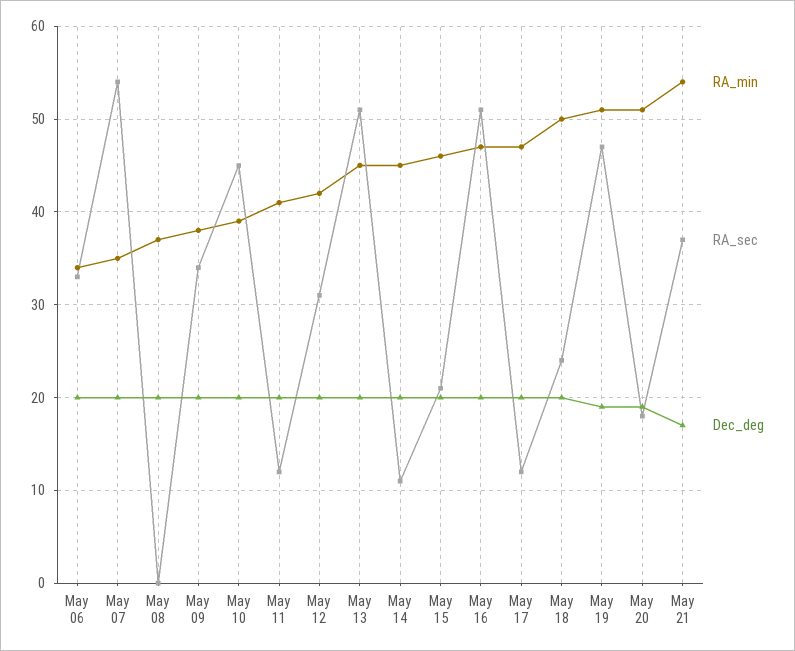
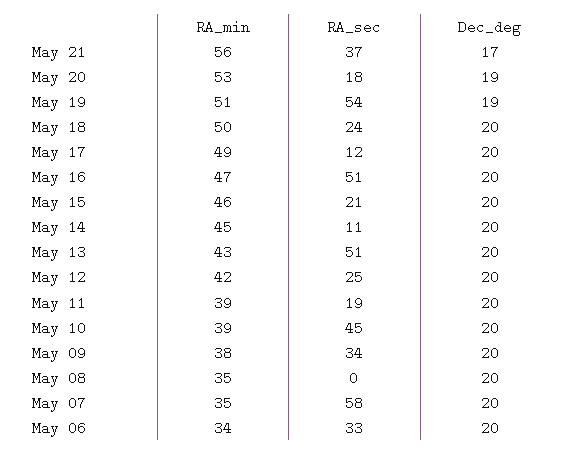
  {
    "RA_min": {
      "May 06": 34,
      "May 07": 35,
-     "May 08": 37,
+     "May 08": 35,
      "May 09": 38,
      "May 10": 39,
-     "May 11": 41,
+     "May 11": 39,
      "May 12": 42,
-     "May 13": 45,
+     "May 13": 43,
      "May 14": 45,
      "May 15": 46,
      "May 16": 47,
-     "May 17": 47,
+     "May 17": 49,
      "May 18": 50,
      "May 19": 51,
-     "May 20": 51,
+     "May 20": 53,
-     "May 21": 54
+     "May 21": 56
    },
    "RA_sec": {
      "May 06": 33,
-     "May 07": 54,
+     "May 07": 58,
      "May 08": 0,
      "May 09": 34,
      "May 10": 45,
-     "May 11": 12,
+     "May 11": 19,
-     "May 12": 31,
+     "May 12": 25,
      "May 13": 51,
      "May 14": 11,
      "May 15": 21,
      "May 16": 51,
      "May 17": 12,
      "May 18": 24,
-     "May 19": 47,
+     "May 19": 54,
      "May 20": 18,
      "May 21": 37
    },
    "Dec_deg": {
      "May 06": 20,
      "May 07": 20,
      "May 08": 20,
      "May 09": 20,
      "May 10": 20,
      "May 11": 20,
      "May 12": 20,
      "May 13": 20,
      "May 14": 20,
      "May 15": 20,
      "May 16": 20,
      "May 17": 20,
      "May 18": 20,
      "May 19": 19,
      "May 20": 19,
      "May 21": 17
    }
  }

